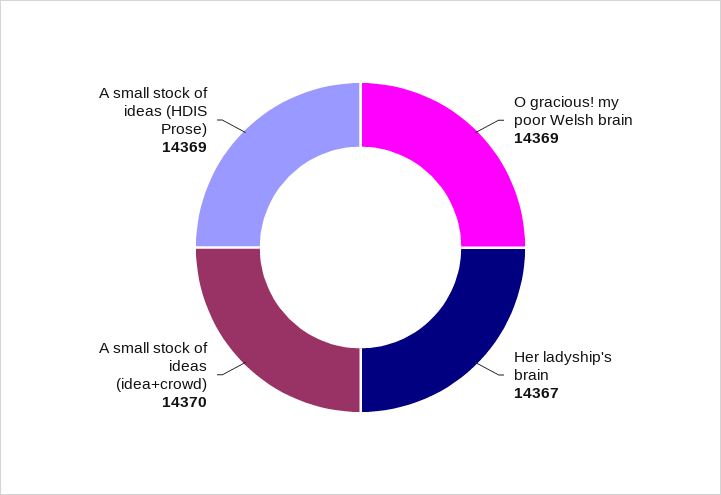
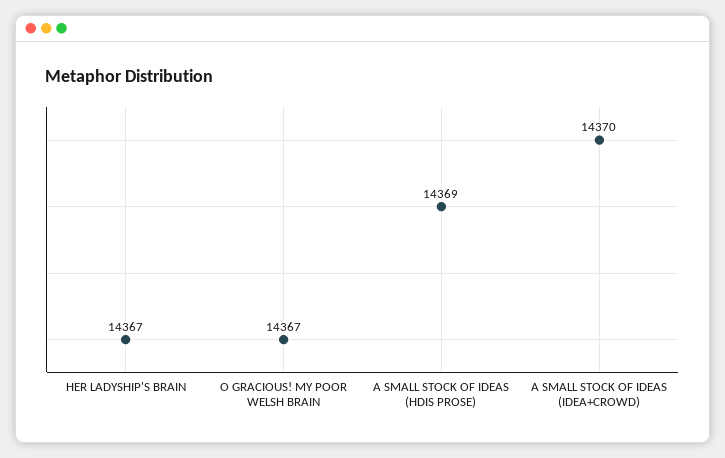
  {
-   "O gracious! my poor Welsh brain": 14369,
+   "O gracious! my poor Welsh brain": 14367,
    "Her ladyship's brain": 14367,
    "A small stock of ideas (idea+crowd)": 14370,
    "A small stock of ideas (HDIS Prose)": 14369
  }

